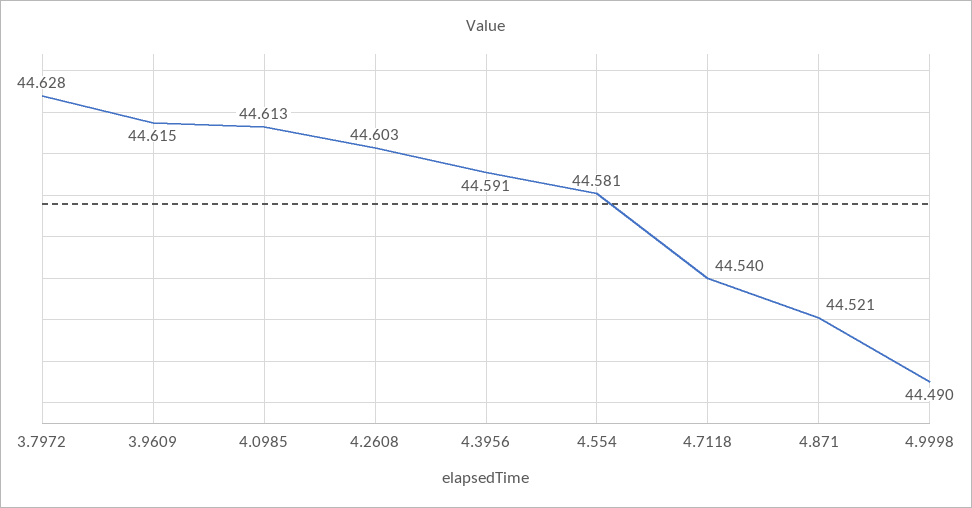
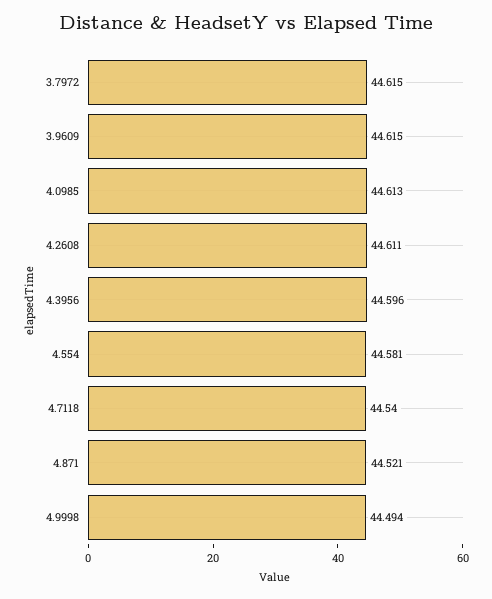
  {
-   "3.7972": 44.628,
+   "3.7972": 44.615,
    "3.9609": 44.615,
    "4.0985": 44.613,
-   "4.2608": 44.603,
+   "4.2608": 44.611,
-   "4.3956": 44.591,
+   "4.3956": 44.596,
    "4.554": 44.581,
    "4.7118": 44.54,
    "4.871": 44.521,
-   "4.9998": 44.49
+   "4.9998": 44.494
  }

